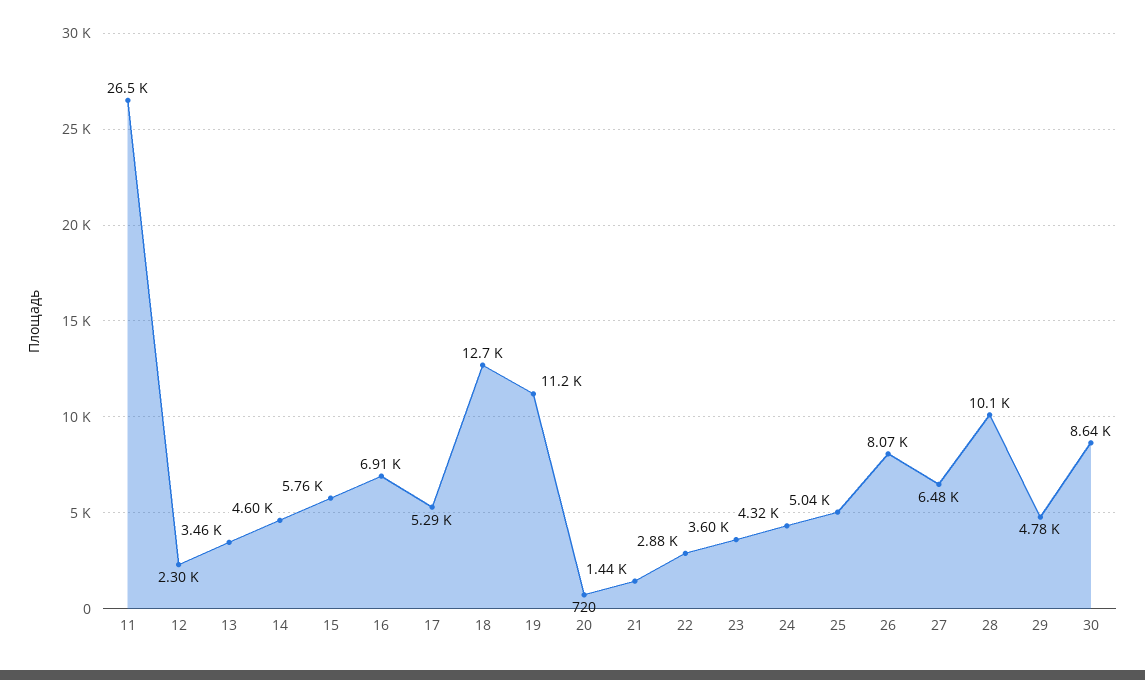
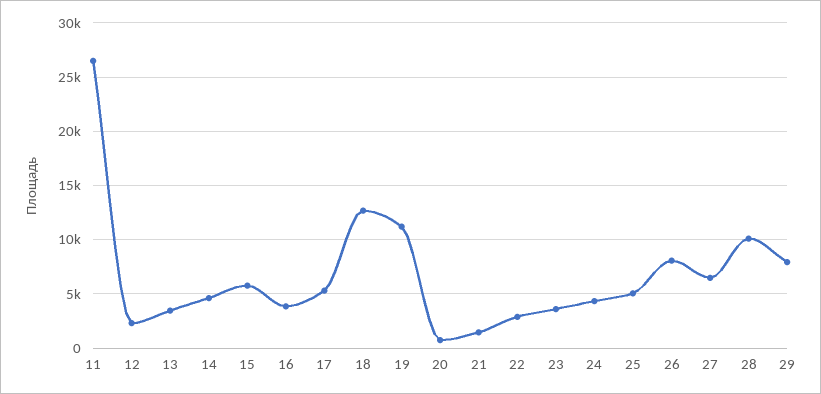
  {
    "11": 26500,
    "12": 2300,
    "13": 3460,
    "14": 4600,
    "15": 5760,
-   "16": 6910,
+   "16": 4000,
    "17": 5290,
    "18": 12700,
    "19": 11200,
    "20": 720,
    "21": 1440,
    "22": 2880,
    "23": 3600,
    "24": 4320,
    "25": 5040,
    "26": 8070,
    "27": 6480,
    "28": 10100,
-   "29": 4780,
+   "29": 8000
-   "30": 8640
  }

